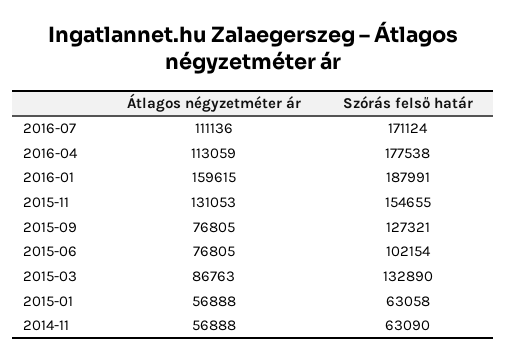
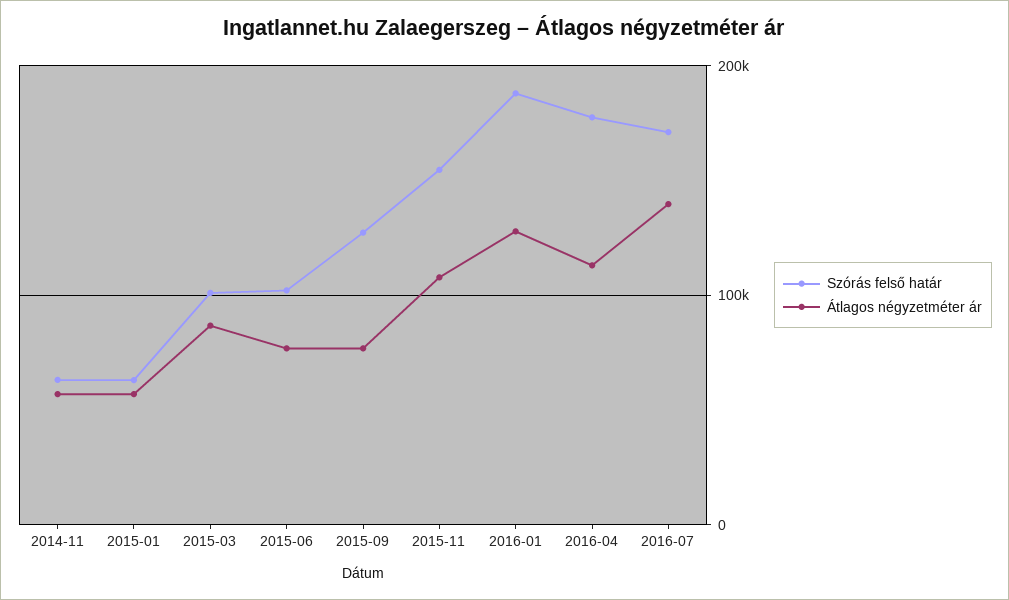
  {
    "Átlagos négyzetméter ár": {
-     "2016-07": 111136,
+     "2016-07": 140000,
      "2016-04": 113059,
-     "2016-01": 159615,
+     "2016-01": 130000,
-     "2015-11": 131053,
+     "2015-11": 110000,
      "2015-09": 76805,
      "2015-06": 76805,
      "2015-03": 86763,
      "2015-01": 56888,
      "2014-11": 56888
    },
    "Szórás felső határ": {
      "2016-07": 171124,
      "2016-04": 177538,
      "2016-01": 187991,
      "2015-11": 154655,
      "2015-09": 127321,
      "2015-06": 102154,
-     "2015-03": 132890,
+     "2015-03": 100000,
      "2015-01": 63058,
      "2014-11": 63090
    }
  }

